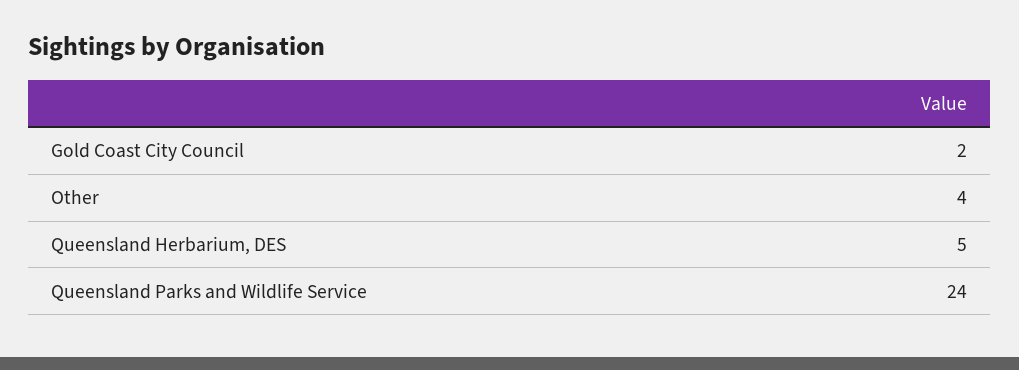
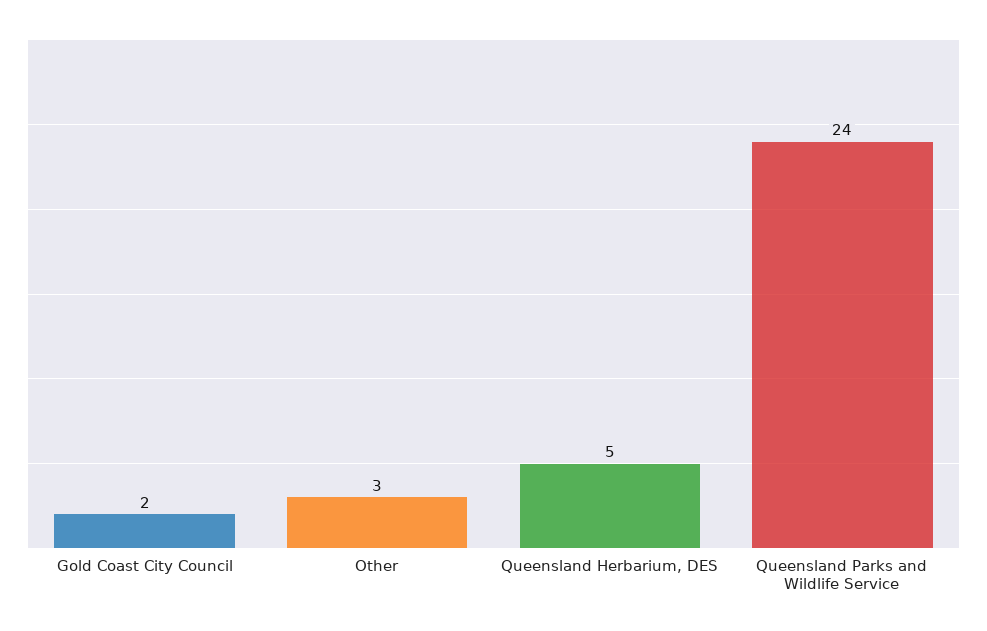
  {
    "Gold Coast City Council": 2,
-   "Other": 4,
+   "Other": 3,
    "Queensland Herbarium, DES": 5,
    "Queensland Parks and Wildlife Service": 24
  }

